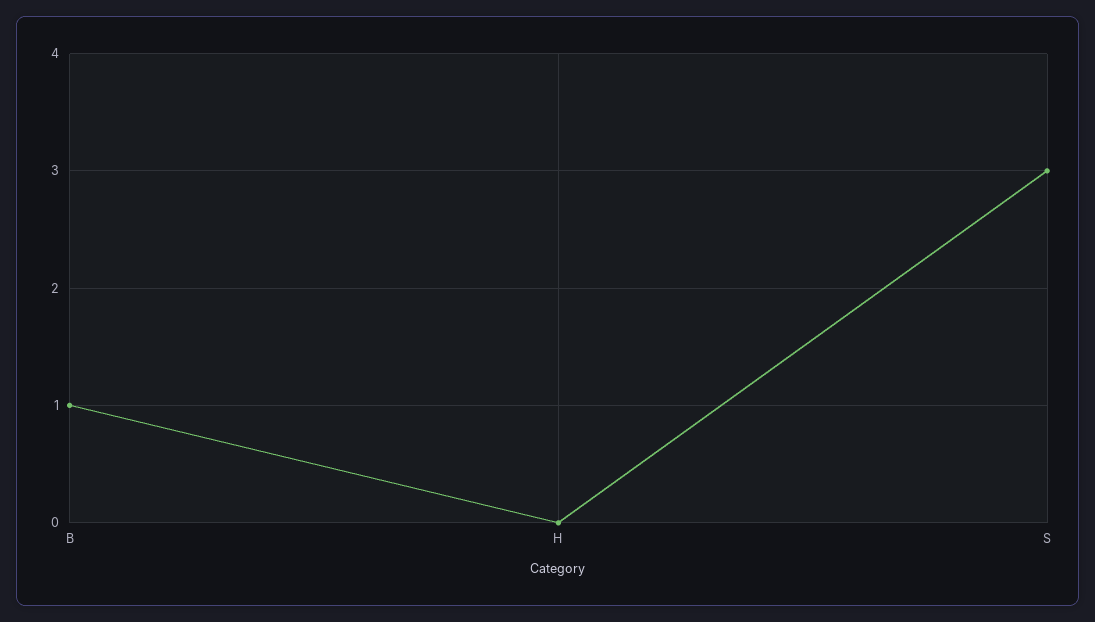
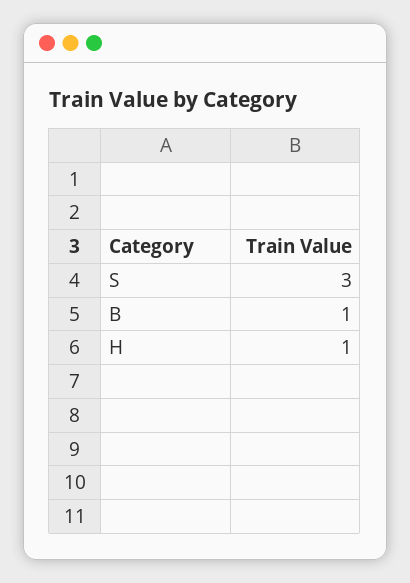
  {
    "B": 1,
-   "H": 0,
+   "H": 1,
    "S": 3
  }

